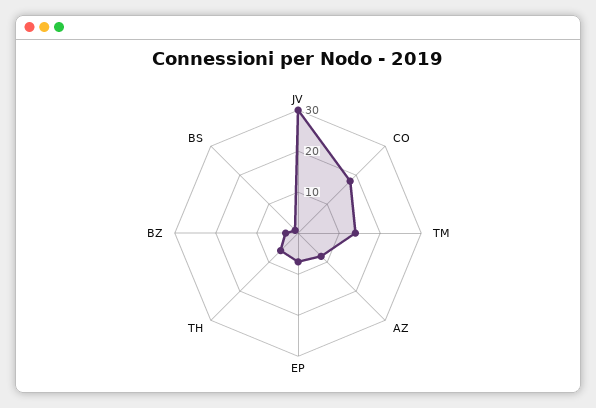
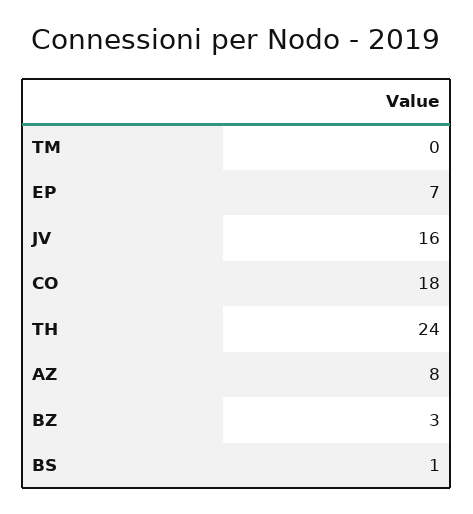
  {
-   "JV": 30,
+   "JV": 16,
    "CO": 18,
-   "TM": 15,
+   "TM": 0,
    "AZ": 8,
    "EP": 7,
-   "TH": 5,
+   "TH": 24,
    "BZ": 3,
    "BS": 1
  }

